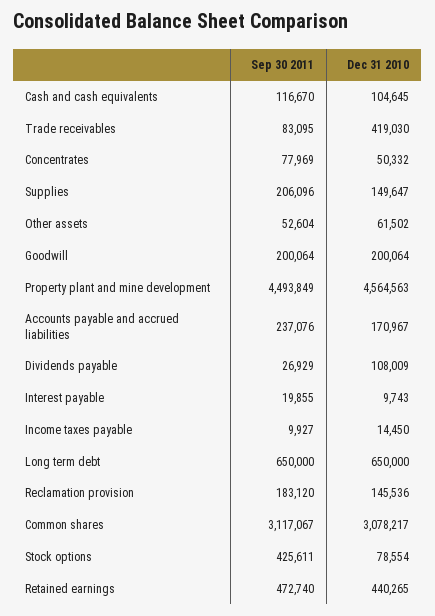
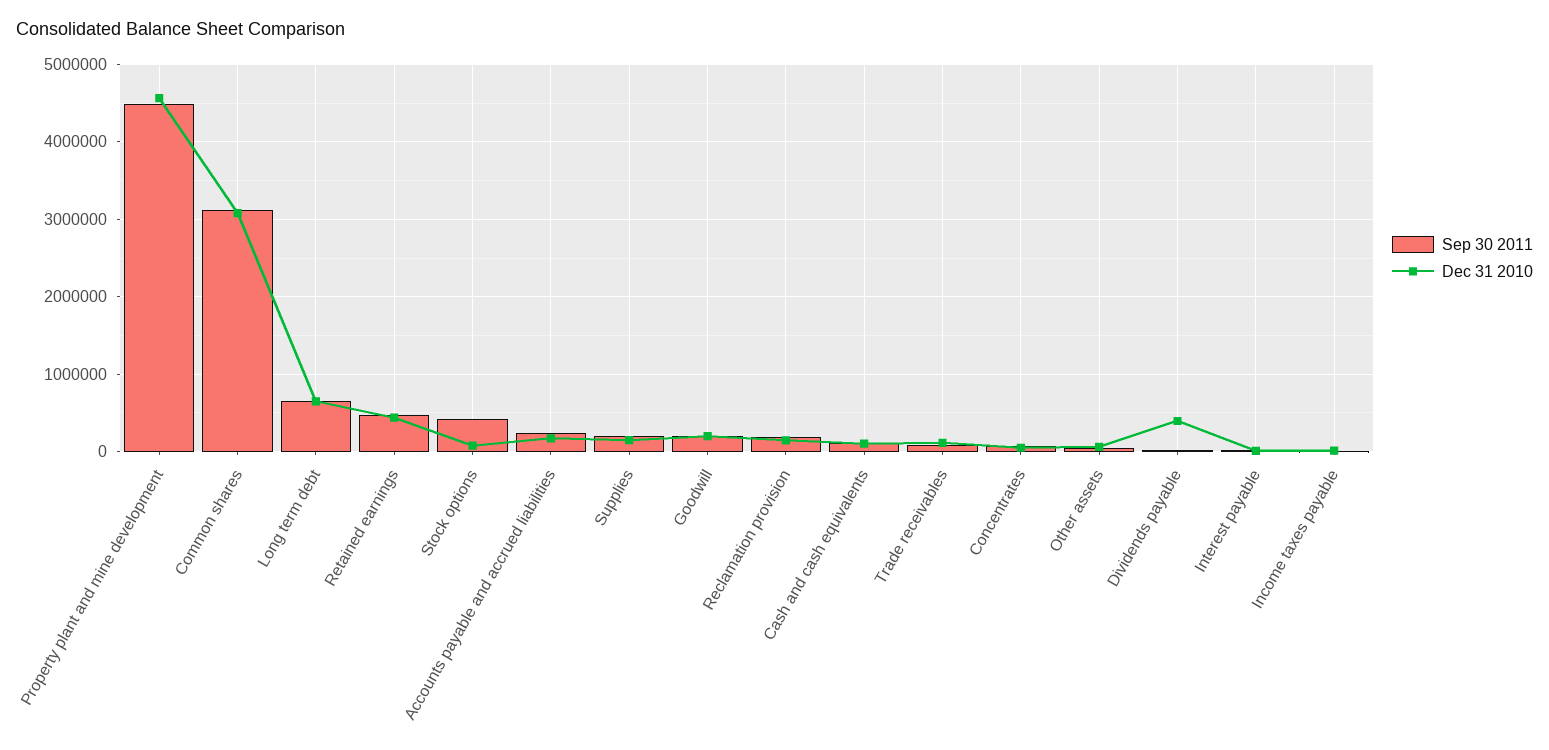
  {
    "Sep 30 2011": {
      "Cash and cash equivalents": 116670,
      "Trade receivables": 83095,
      "Concentrates": 77969,
      "Supplies": 206096,
      "Other assets": 52604,
      "Goodwill": 200064,
      "Property plant and mine development": 4493849,
      "Accounts payable and accrued liabilities": 237076,
      "Dividends payable": 26929,
      "Interest payable": 19855,
      "Income taxes payable": 9927,
      "Long term debt": 650000,
      "Reclamation provision": 183120,
      "Common shares": 3117067,
      "Stock options": 425611,
      "Retained earnings": 472740
    },
    "Dec 31 2010": {
      "Cash and cash equivalents": 104645,
-     "Trade receivables": 419030,
+     "Trade receivables": 100000,
      "Concentrates": 50332,
      "Supplies": 149647,
      "Other assets": 61502,
      "Goodwill": 200064,
      "Property plant and mine development": 4564563,
      "Accounts payable and accrued liabilities": 170967,
-     "Dividends payable": 108009,
+     "Dividends payable": 400000,
      "Interest payable": 9743,
      "Income taxes payable": 14450,
      "Long term debt": 650000,
      "Reclamation provision": 145536,
      "Common shares": 3078217,
      "Stock options": 78554,
      "Retained earnings": 440265
    }
  }

